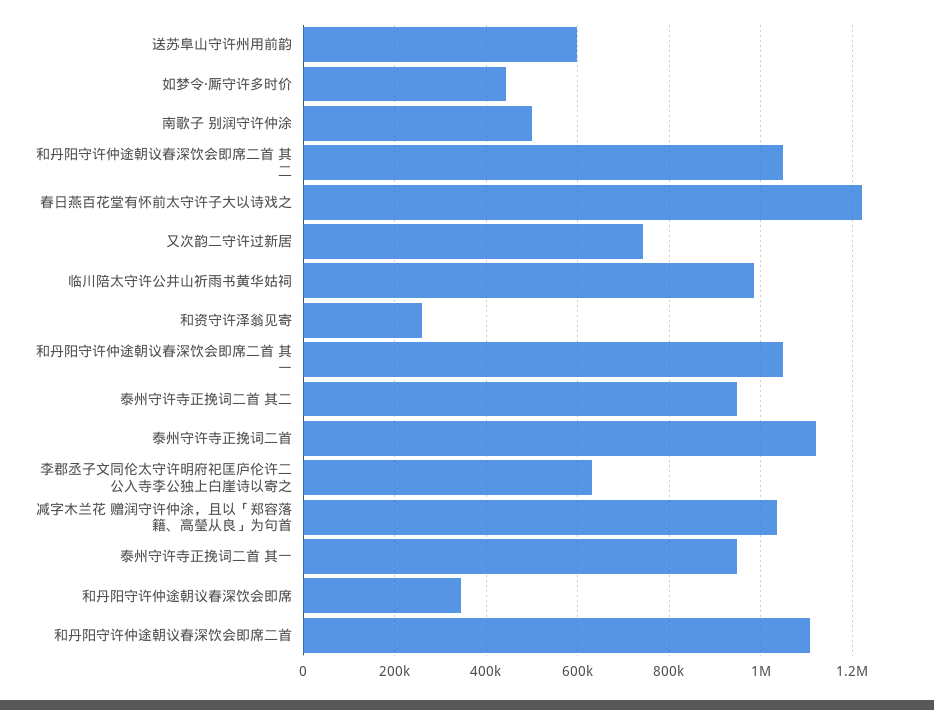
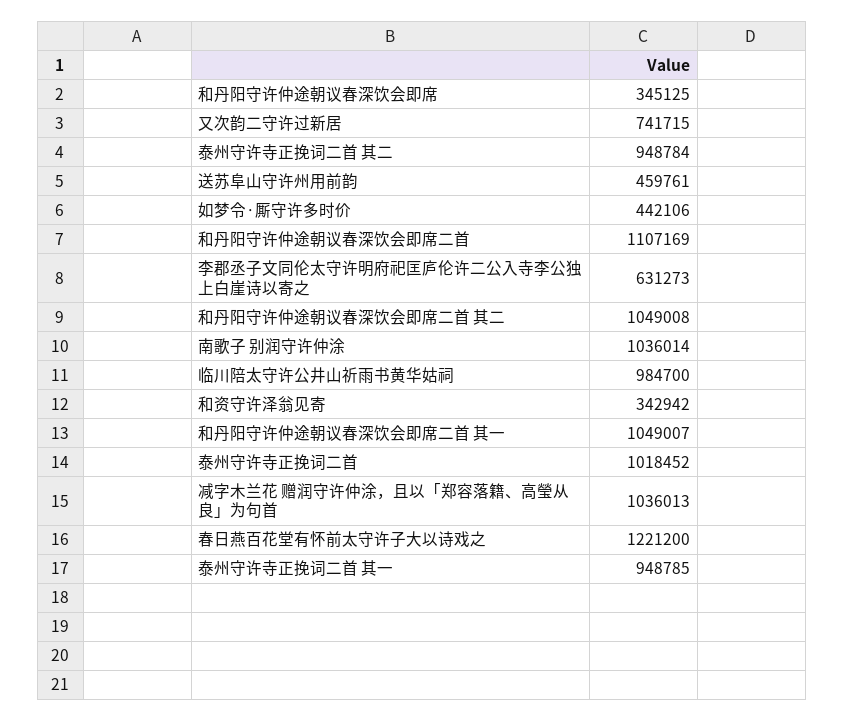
  {
-   "送苏阜山守许州用前韵": 600000,
+   "送苏阜山守许州用前韵": 459761,
    "如梦令·厮守许多时价": 442106,
-   "南歌子 别润守许仲涂": 500000,
+   "南歌子 别润守许仲涂": 1036014,
    "和丹阳守许仲途朝议春深饮会即席二首 其二": 1049008,
    "春日燕百花堂有怀前太守许子大以诗戏之": 1221200,
    "又次韵二守许过新居": 741715,
    "临川陪太守许公井山祈雨书黄华姑祠": 984700,
-   "和资守许泽翁见寄": 260000,
+   "和资守许泽翁见寄": 342942,
    "和丹阳守许仲途朝议春深饮会即席二首 其一": 1049007,
    "泰州守许寺正挽词二首 其二": 948784,
-   "泰州守许寺正挽词二首": 1120000,
+   "泰州守许寺正挽词二首": 1018452,
    "李郡丞子文同伦太守许明府祀匡庐伦许二公入寺李公独上白崖诗以寄之": 631273,
    "减字木兰花 赠润守许仲涂，且以「郑容落籍、高瑩从良」为句首": 1036013,
    "泰州守许寺正挽词二首 其一": 948785,
    "和丹阳守许仲途朝议春深饮会即席": 345125,
    "和丹阳守许仲途朝议春深饮会即席二首": 1107169
  }

